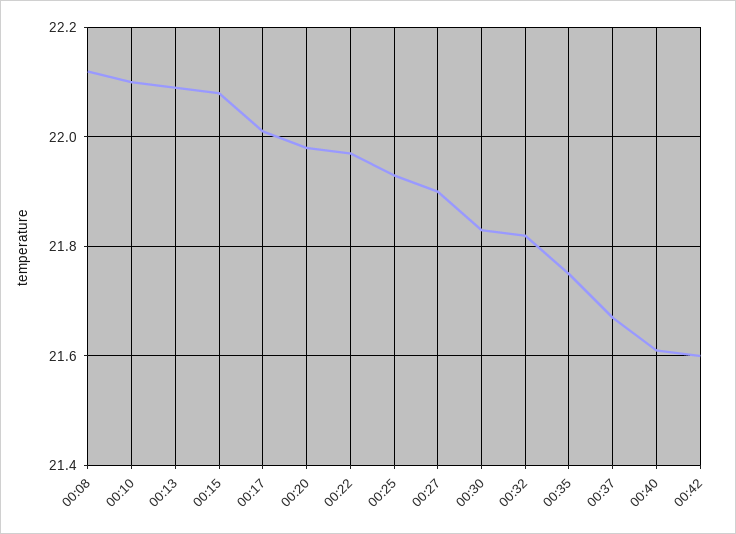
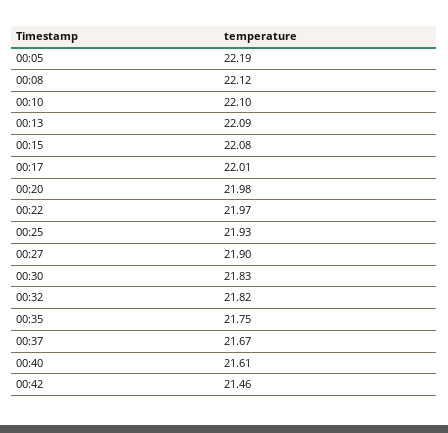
  {
    "00:08": 22.12,
    "00:10": 22.1,
    "00:13": 22.09,
    "00:15": 22.08,
    "00:17": 22.01,
    "00:20": 21.98,
    "00:22": 21.97,
    "00:25": 21.93,
    "00:27": 21.9,
    "00:30": 21.83,
    "00:32": 21.82,
    "00:35": 21.75,
    "00:37": 21.67,
    "00:40": 21.61,
-   "00:42": 21.6
+   "00:42": 21.46,
+   "00:05": 22.19
  }

